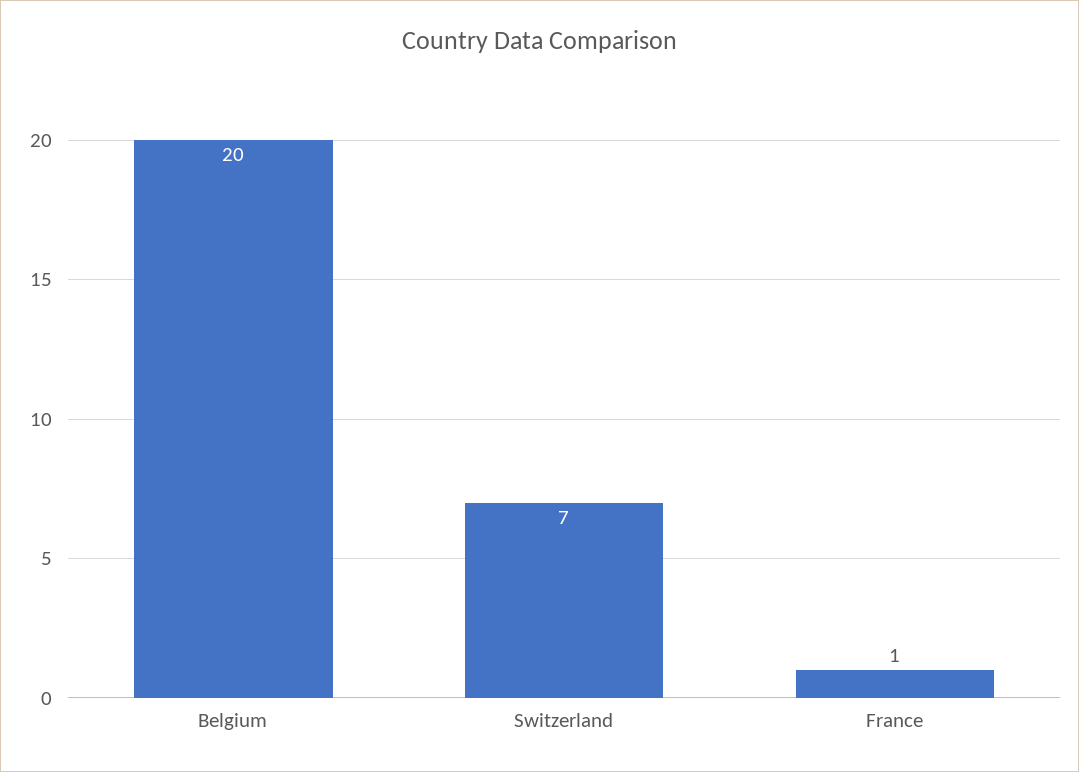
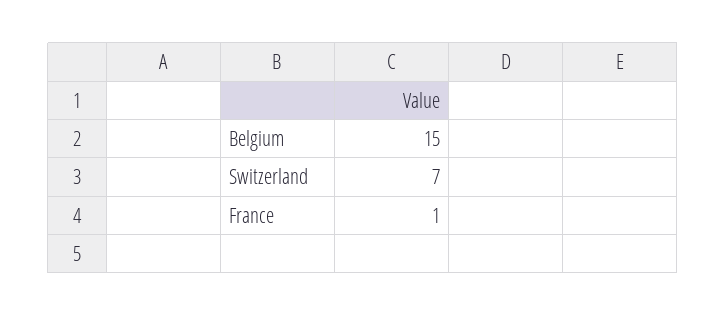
  {
-   "Belgium": 20,
+   "Belgium": 15,
    "Switzerland": 7,
    "France": 1
  }

